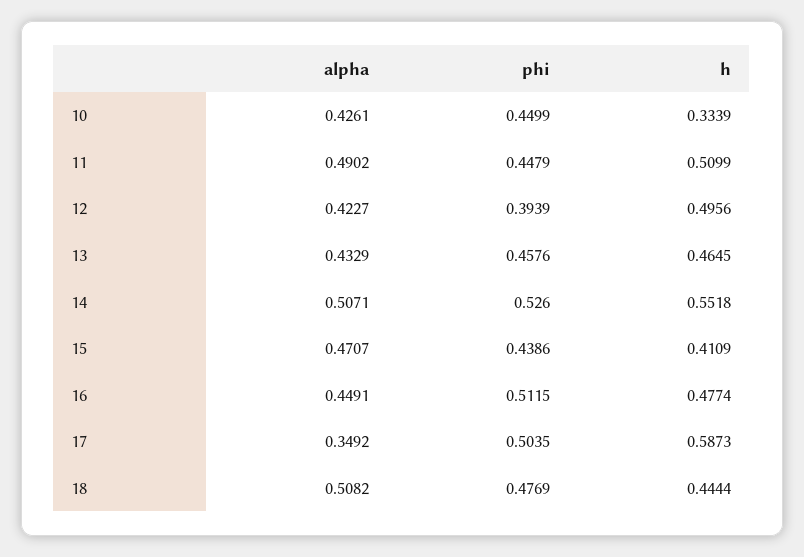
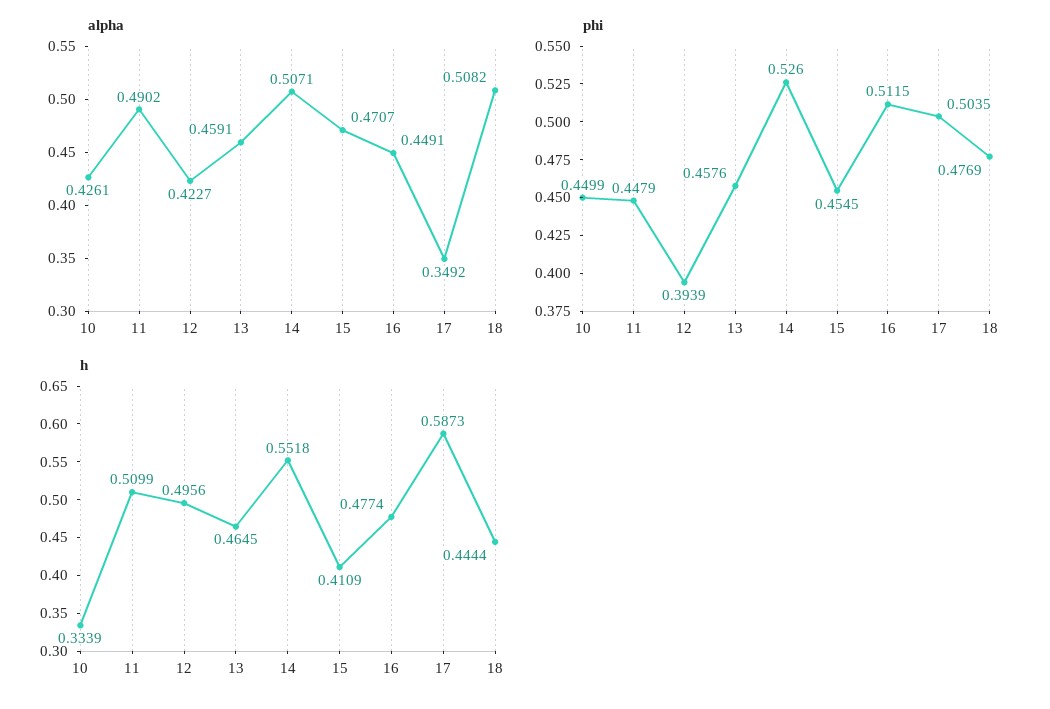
  {
    "alpha": {
      "10": 0.4261,
      "11": 0.4902,
      "12": 0.4227,
-     "13": 0.4329,
+     "13": 0.4591,
      "14": 0.5071,
      "15": 0.4707,
      "16": 0.4491,
      "17": 0.3492,
      "18": 0.5082
    },
    "phi": {
      "10": 0.4499,
      "11": 0.4479,
      "12": 0.3939,
      "13": 0.4576,
      "14": 0.526,
-     "15": 0.4386,
+     "15": 0.4545,
      "16": 0.5115,
      "17": 0.5035,
      "18": 0.4769
    },
    "h": {
      "10": 0.3339,
      "11": 0.5099,
      "12": 0.4956,
      "13": 0.4645,
      "14": 0.5518,
      "15": 0.4109,
      "16": 0.4774,
      "17": 0.5873,
      "18": 0.4444
    }
  }

